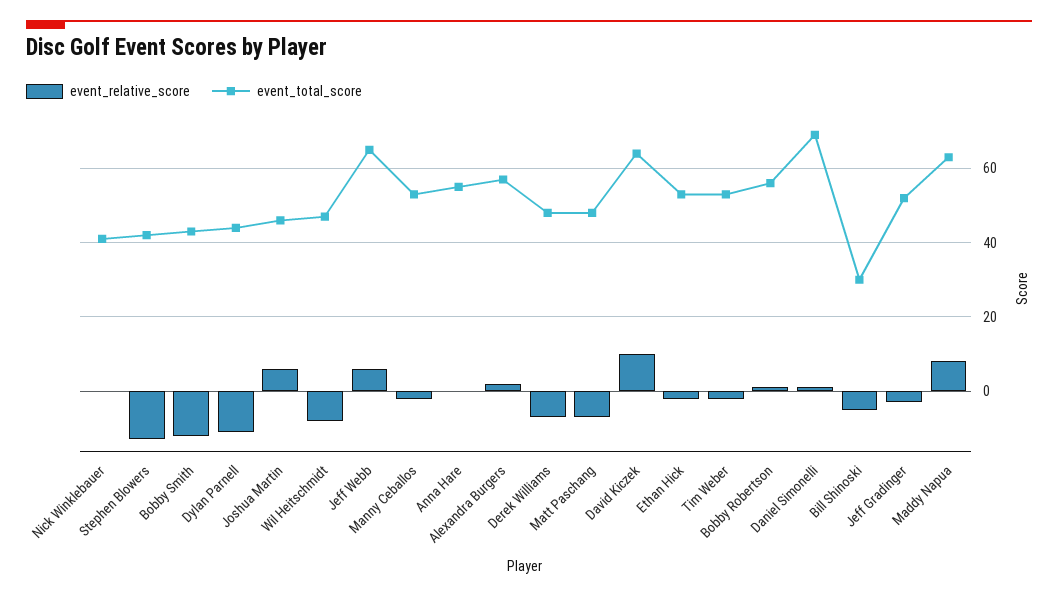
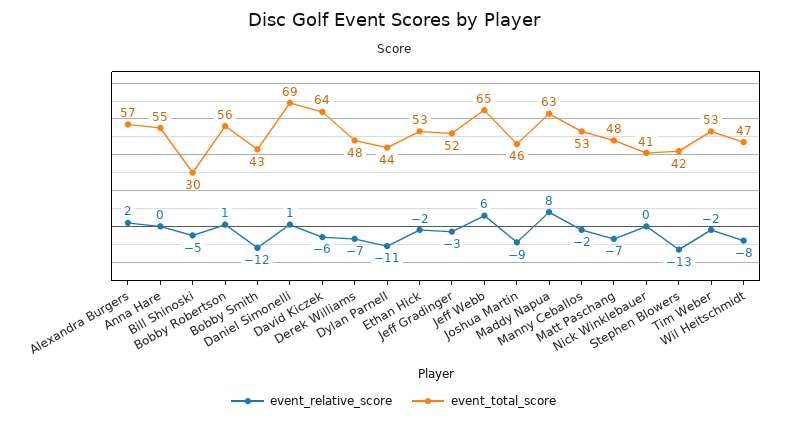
  {
    "event_relative_score": {
      "Nick Winklebauer": 0,
      "Stephen Blowers": -13,
      "Bobby Smith": -12,
      "Dylan Parnell": -11,
-     "Joshua Martin": 5,
+     "Joshua Martin": -9,
      "Wil Heitschmidt": -8,
      "Jeff Webb": 6,
      "Manny Ceballos": -2,
      "Anna Hare": 0,
      "Alexandra Burgers": 2,
      "Derek Williams": -7,
      "Matt Paschang": -7,
-     "David Kiczek": 10,
+     "David Kiczek": -6,
      "Ethan Hick": -2,
      "Tim Weber": -2,
      "Bobby Robertson": 1,
      "Daniel Simonelli": 1,
      "Bill Shinoski": -5,
      "Jeff Gradinger": -3,
      "Maddy Napua": 8
    },
    "event_total_score": {
      "Nick Winklebauer": 41,
      "Stephen Blowers": 42,
      "Bobby Smith": 43,
      "Dylan Parnell": 44,
      "Joshua Martin": 46,
      "Wil Heitschmidt": 47,
      "Jeff Webb": 65,
      "Manny Ceballos": 53,
      "Anna Hare": 55,
      "Alexandra Burgers": 57,
      "Derek Williams": 48,
      "Matt Paschang": 48,
      "David Kiczek": 64,
      "Ethan Hick": 53,
      "Tim Weber": 53,
      "Bobby Robertson": 56,
      "Daniel Simonelli": 69,
      "Bill Shinoski": 30,
      "Jeff Gradinger": 52,
      "Maddy Napua": 63
    }
  }

